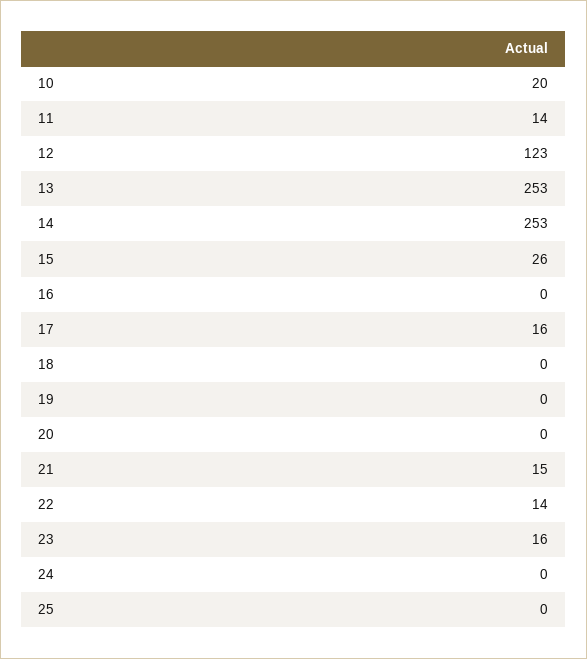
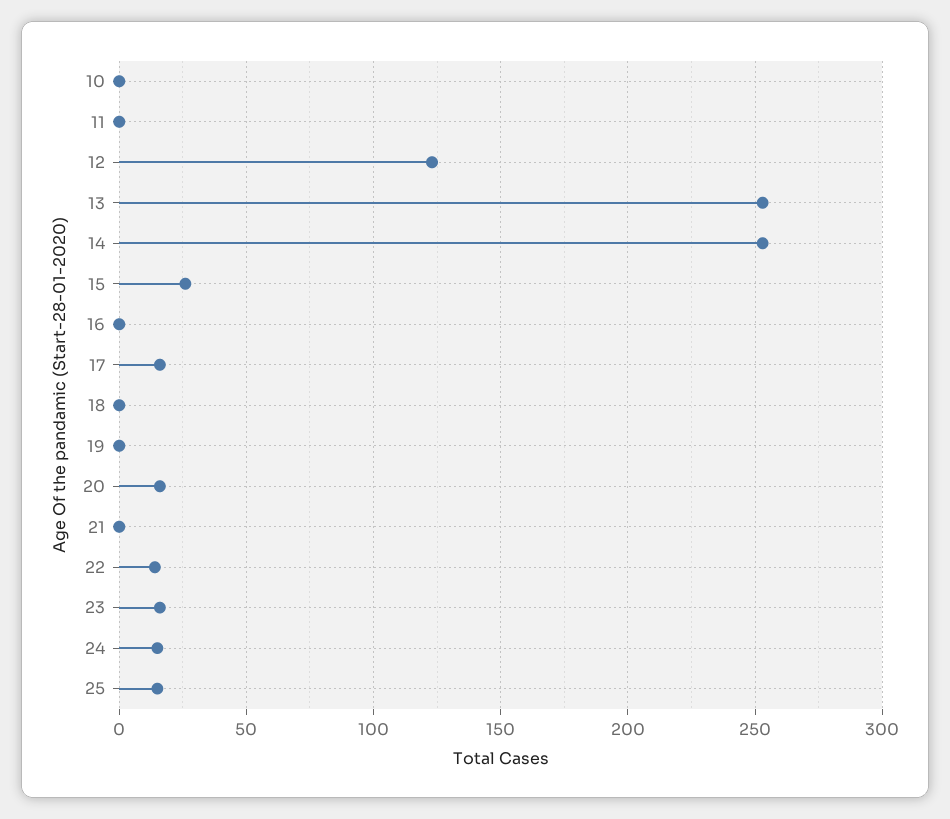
  {
-   "10": 20,
+   "10": 0,
-   "11": 14,
+   "11": 0,
    "12": 123,
    "13": 253,
    "14": 253,
    "15": 26,
    "16": 0,
    "17": 16,
    "18": 0,
    "19": 0,
-   "20": 0,
+   "20": 15,
-   "21": 15,
+   "21": 0,
    "22": 14,
    "23": 16,
-   "24": 0,
+   "24": 15,
-   "25": 0
+   "25": 15
  }

